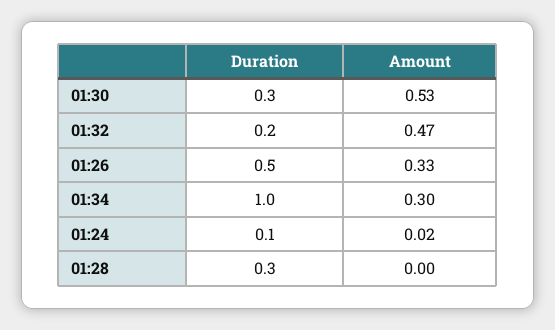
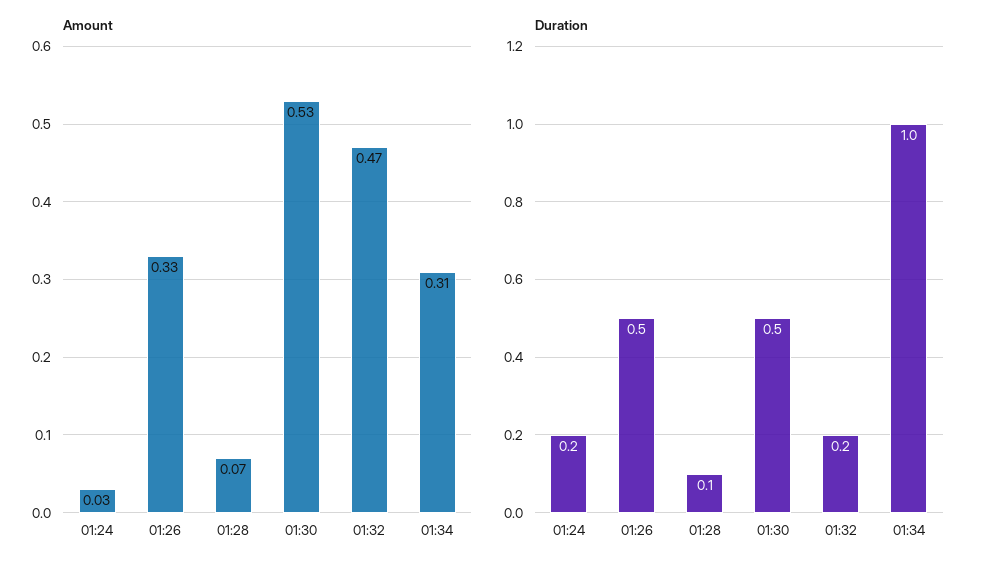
  {
    "Duration": {
-     "01:30": 0.3,
+     "01:30": 0.5,
      "01:32": 0.2,
      "01:26": 0.5,
      "01:34": 1,
-     "01:24": 0.1,
+     "01:24": 0.2,
-     "01:28": 0.3
+     "01:28": 0.1
    },
    "Amount": {
      "01:30": 0.53,
      "01:32": 0.47,
      "01:26": 0.33,
-     "01:34": 0.3,
+     "01:34": 0.31,
-     "01:24": 0.02,
+     "01:24": 0.03,
-     "01:28": 0
+     "01:28": 0.07
    }
  }

